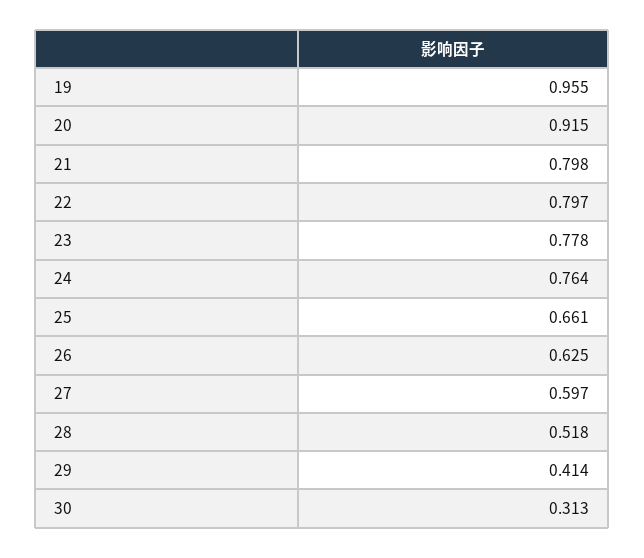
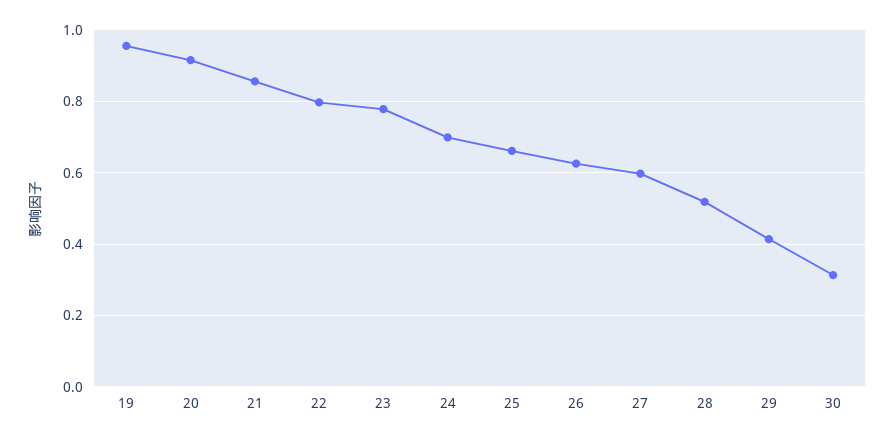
  {
    "19": 0.955,
    "20": 0.915,
-   "21": 0.798,
+   "21": 0.86,
    "22": 0.797,
    "23": 0.778,
-   "24": 0.764,
+   "24": 0.7,
    "25": 0.661,
    "26": 0.625,
    "27": 0.597,
    "28": 0.518,
    "29": 0.414,
    "30": 0.313
  }

